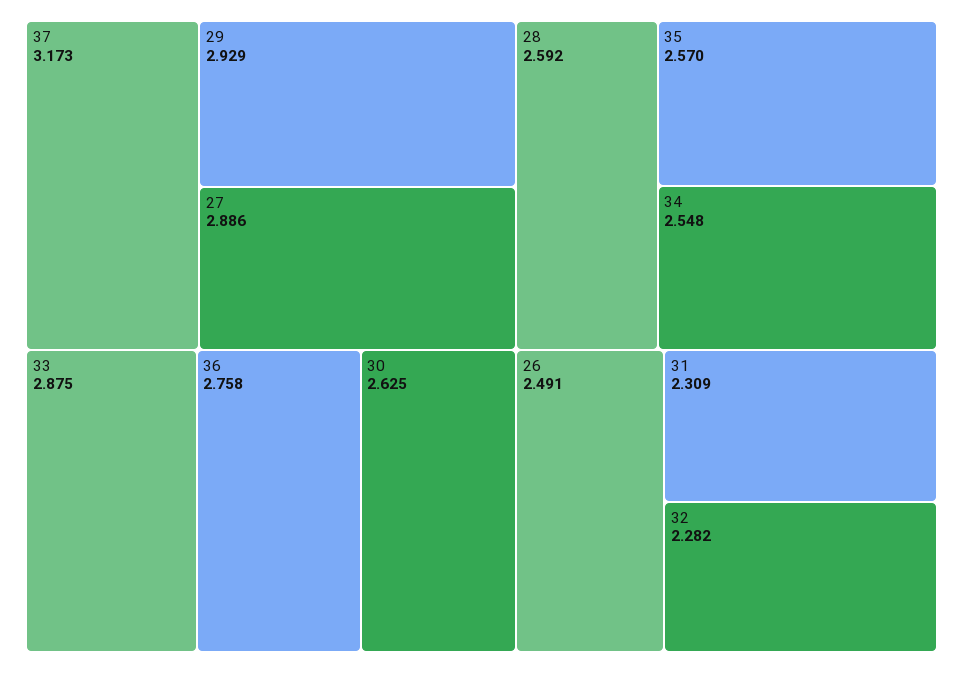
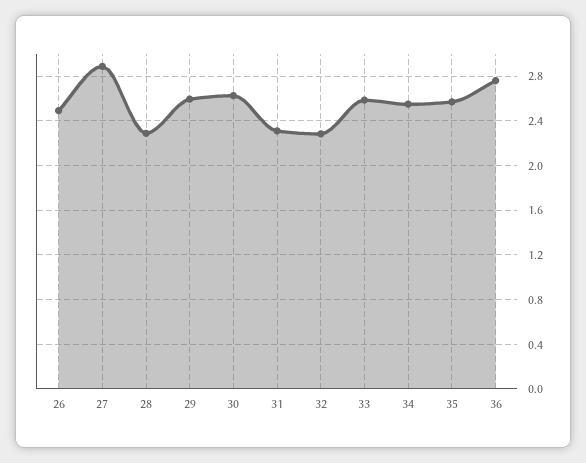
  {
-   "37": 3.173,
-   "29": 2.929,
+   "29": 2.6,
    "27": 2.886,
-   "33": 2.875,
+   "33": 2.6,
    "36": 2.758,
    "30": 2.625,
-   "28": 2.592,
+   "28": 2.3,
    "35": 2.57,
    "34": 2.548,
    "26": 2.491,
    "31": 2.309,
    "32": 2.282
  }

